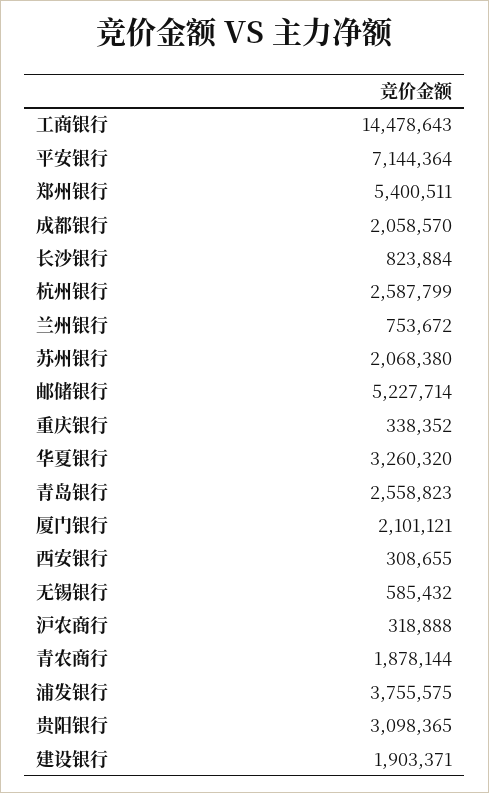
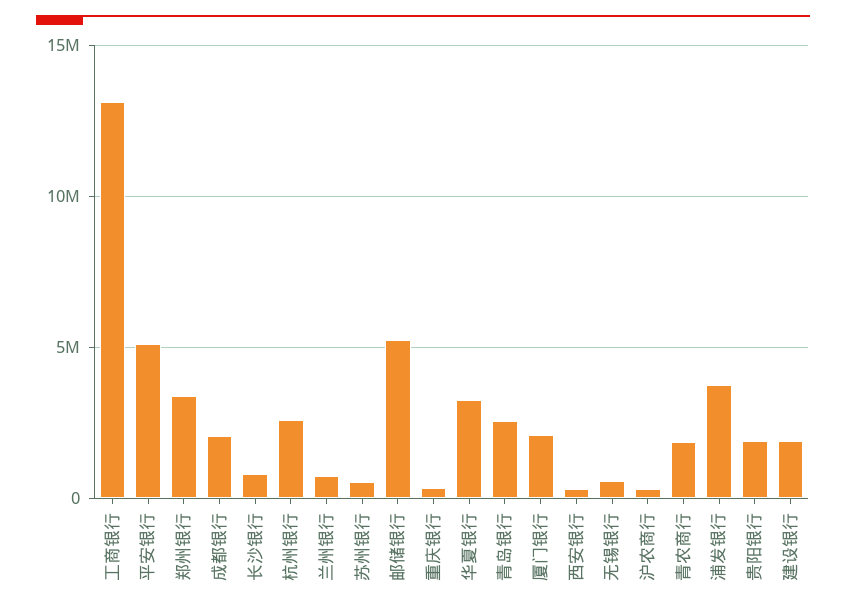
  {
-   "工商银行": 14478643,
+   "工商银行": 13000000,
-   "平安银行": 7144364,
+   "平安银行": 5000000,
-   "郑州银行": 5400511,
+   "郑州银行": 3500000,
    "成都银行": 2058570,
    "长沙银行": 823884,
    "杭州银行": 2587799,
    "兰州银行": 753672,
-   "苏州银行": 2068380,
+   "苏州银行": 500000,
    "邮储银行": 5227714,
    "重庆银行": 338352,
    "华夏银行": 3260320,
    "青岛银行": 2558823,
    "厦门银行": 2101121,
    "西安银行": 308655,
    "无锡银行": 585432,
    "沪农商行": 318888,
    "青农商行": 1878144,
    "浦发银行": 3755575,
-   "贵阳银行": 3098365,
+   "贵阳银行": 2000000,
    "建设银行": 1903371
  }

